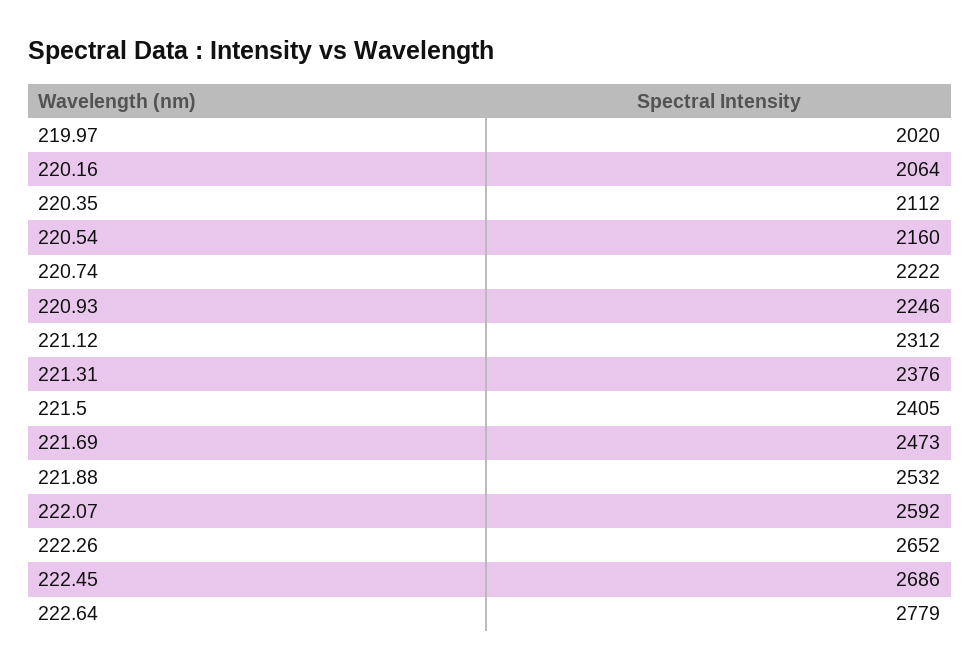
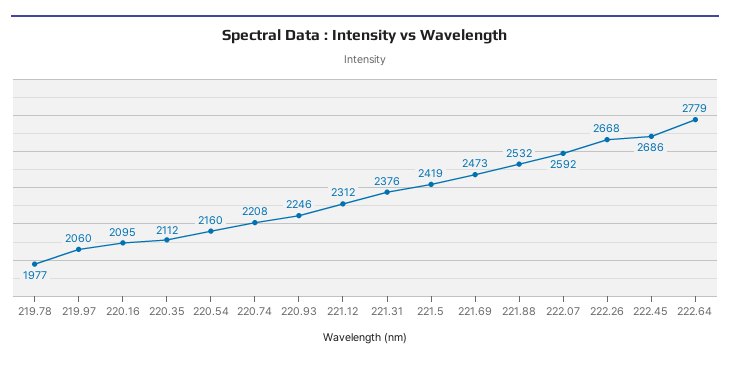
  {
-   "219.97": 2020,
+   "219.97": 2060,
-   "220.16": 2064,
+   "220.16": 2095,
    "220.35": 2112,
    "220.54": 2160,
-   "220.74": 2222,
+   "220.74": 2208,
    "220.93": 2246,
    "221.12": 2312,
    "221.31": 2376,
-   "221.5": 2405,
+   "221.5": 2419,
    "221.69": 2473,
    "221.88": 2532,
    "222.07": 2592,
-   "222.26": 2652,
+   "222.26": 2668,
    "222.45": 2686,
-   "222.64": 2779
+   "222.64": 2779,
+   "219.78": 1977
  }

